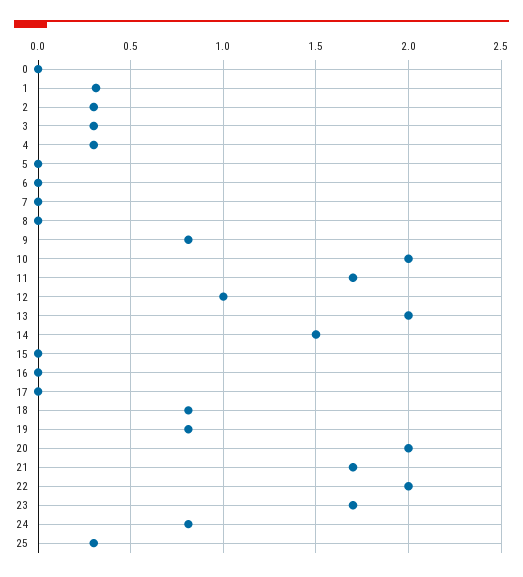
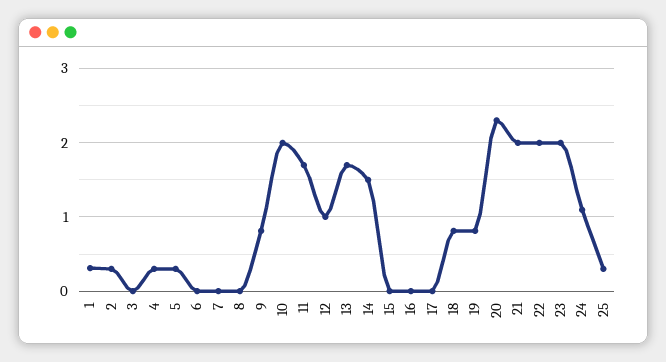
  {
-   "0": 0,
    "1": 0.3,
    "2": 0.3,
-   "3": 0.3,
+   "3": 0,
    "4": 0.3,
-   "5": 0,
+   "5": 0.3,
    "6": 0,
    "7": 0,
    "8": 0,
    "9": 0.8,
    "10": 2,
    "11": 1.7,
    "12": 1,
-   "13": 2,
+   "13": 1.7,
    "14": 1.5,
    "15": 0,
    "16": 0,
    "17": 0,
    "18": 0.8,
    "19": 0.8,
-   "20": 2,
+   "20": 2.3,
-   "21": 1.7,
+   "21": 2,
    "22": 2,
-   "23": 1.7,
+   "23": 2,
-   "24": 0.8,
+   "24": 1.1,
    "25": 0.3
  }

